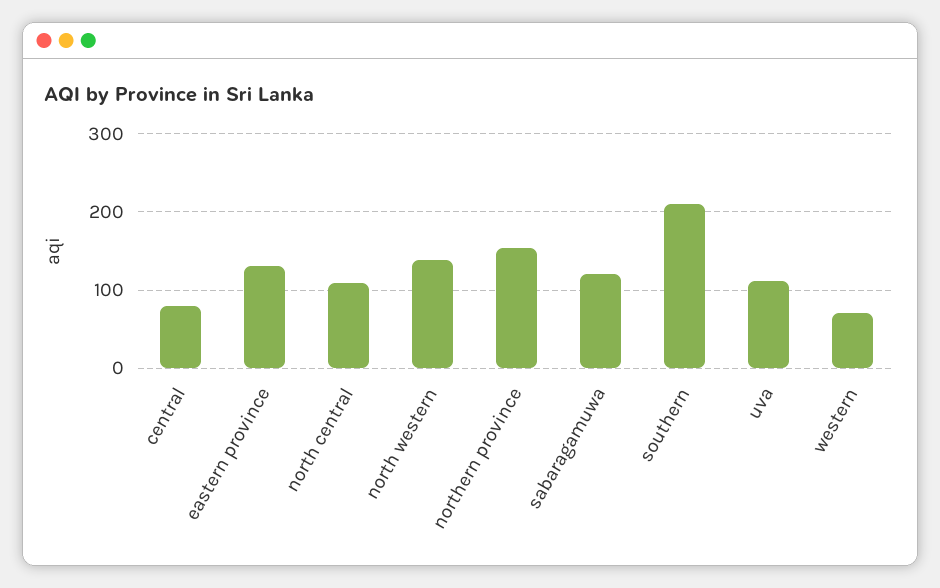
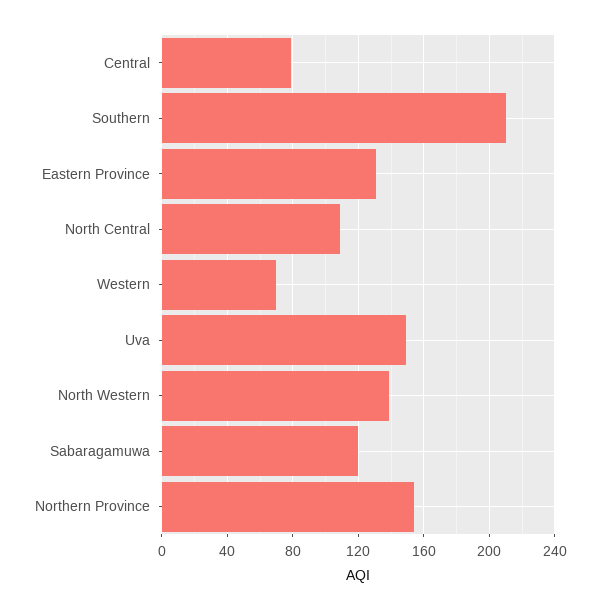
  {
    "central": 80,
    "eastern province": 130,
    "north central": 110,
    "north western": 140,
    "northern province": 155,
    "sabaragamuwa": 120,
    "southern": 210,
-   "uva": 110,
+   "uva": 150,
    "western": 70
  }

